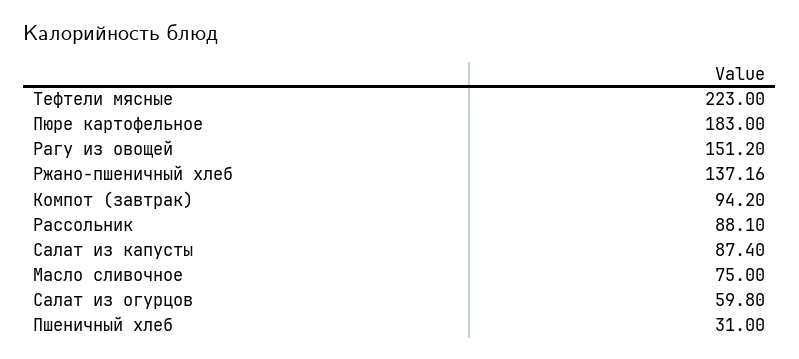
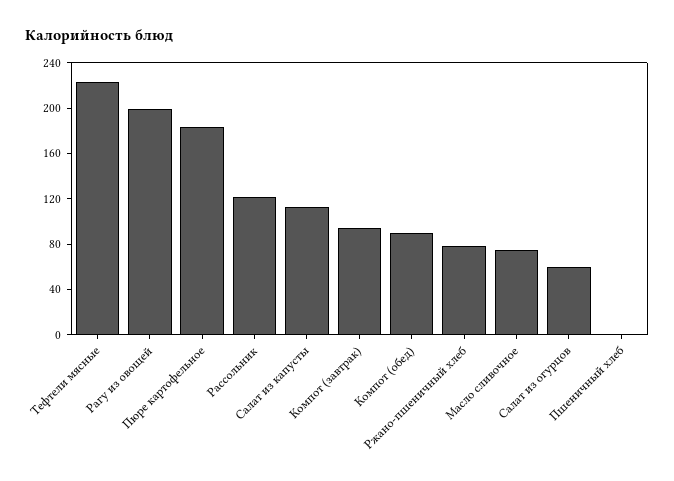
  {
    "Тефтели мясные": 223,
    "Пюре картофельное": 183,
-   "Рагу из овощей": 151.2,
+   "Рагу из овощей": 200,
-   "Ржано-пшеничный хлеб": 137.16,
+   "Ржано-пшеничный хлеб": 80,
    "Компот (завтрак)": 94.2,
-   "Рассольник": 88.1,
+   "Рассольник": 120,
-   "Салат из капусты": 87.4,
+   "Салат из капусты": 110,
    "Масло сливочное": 75,
    "Салат из огурцов": 59.8,
-   "Пшеничный хлеб": 31
+   "Пшеничный хлеб": 0,
+   "Компот (обед)": 90
  }

